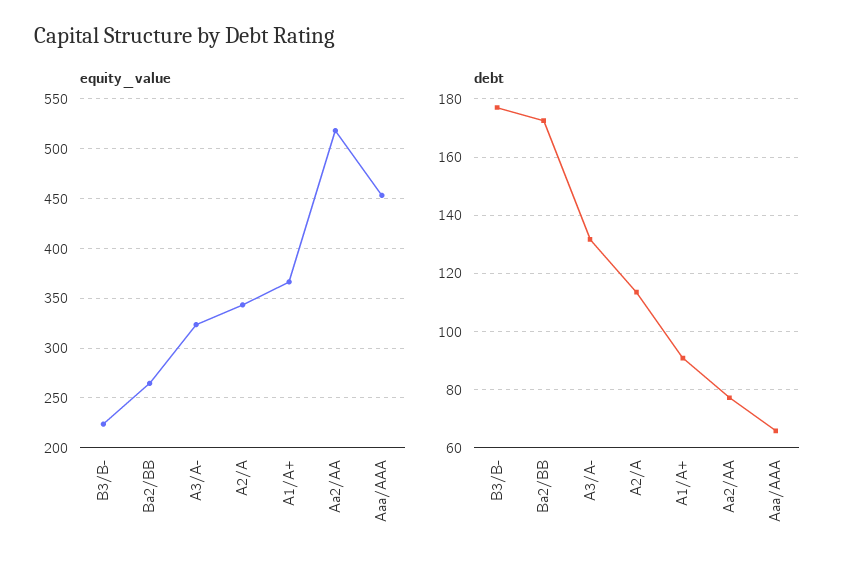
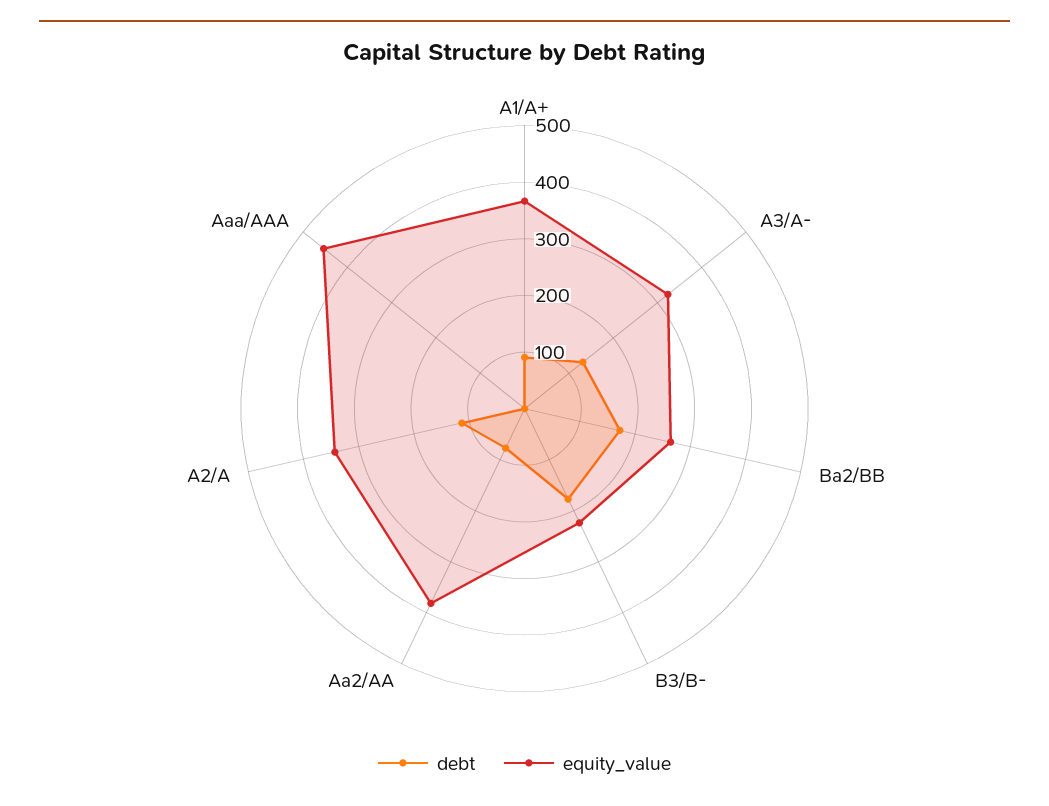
  {
    "equity_value": {
      "B3/B-": 220,
      "Ba2/BB": 260,
      "A3/A-": 320,
      "A2/A": 340,
      "A1/A+": 370,
-     "Aa2/AA": 520,
+     "Aa2/AA": 380,
      "Aaa/AAA": 450
    },
    "debt": {
      "B3/B-": 177.5,
      "Ba2/BB": 172.5,
      "A3/A-": 132.5,
      "A2/A": 112.5,
      "A1/A+": 90,
      "Aa2/AA": 77.5,
-     "Aaa/AAA": 65
+     "Aaa/AAA": 0
    }
  }

